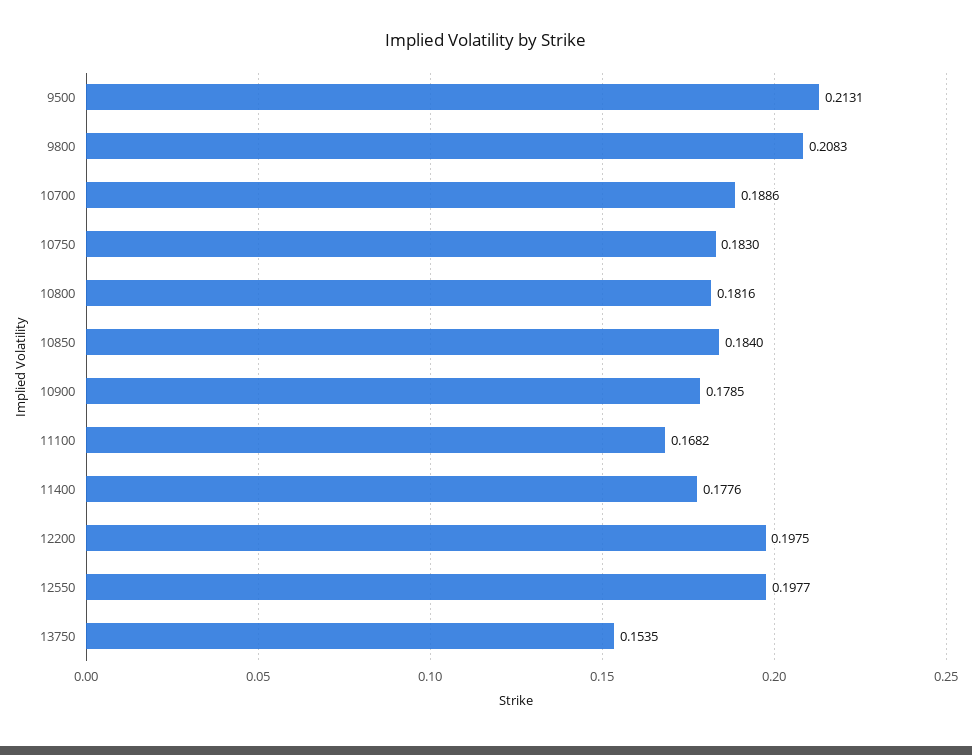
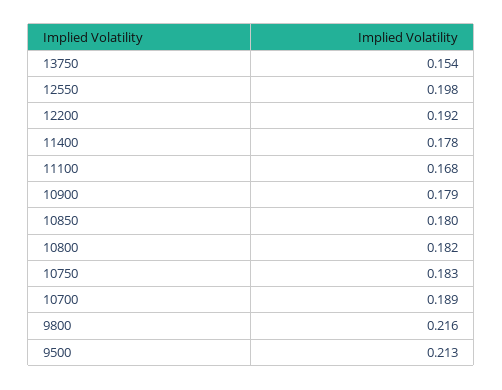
  {
    "9500": 0.2131,
-   "9800": 0.2083,
+   "9800": 0.216,
    "10700": 0.1886,
    "10750": 0.183,
    "10800": 0.1816,
-   "10850": 0.184,
+   "10850": 0.18,
    "10900": 0.1785,
    "11100": 0.1682,
    "11400": 0.1776,
-   "12200": 0.1975,
+   "12200": 0.192,
    "12550": 0.1977,
    "13750": 0.1535
  }

